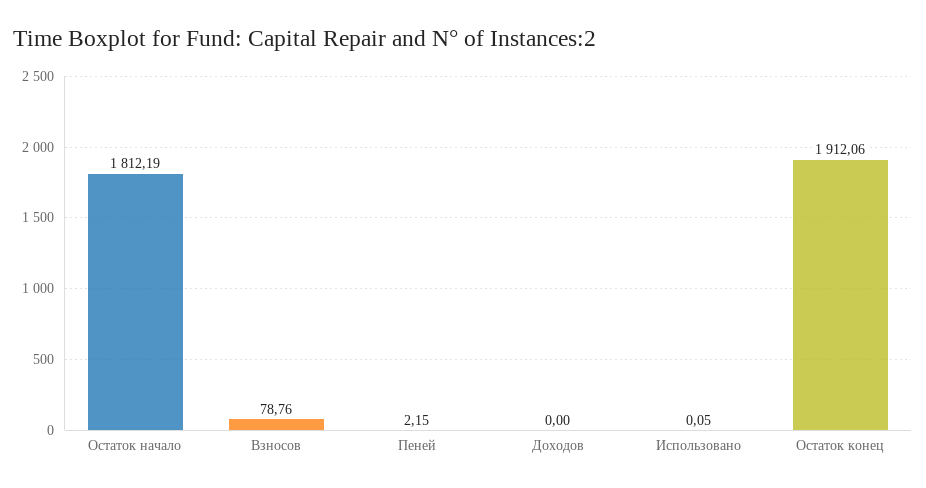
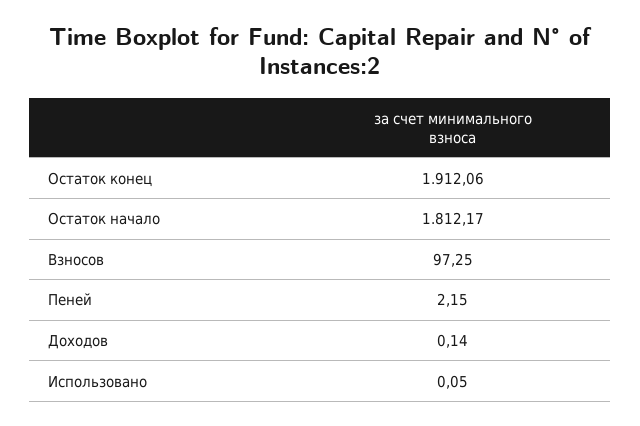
  {
-   "Остаток начало": 1812.19,
+   "Остаток начало": 1812.17,
-   "Взносов": 78.76,
+   "Взносов": 97.25,
    "Пеней": 2.15,
-   "Доходов": 0,
+   "Доходов": 0.14,
    "Использовано": 0.05,
    "Остаток конец": 1912.06
  }

